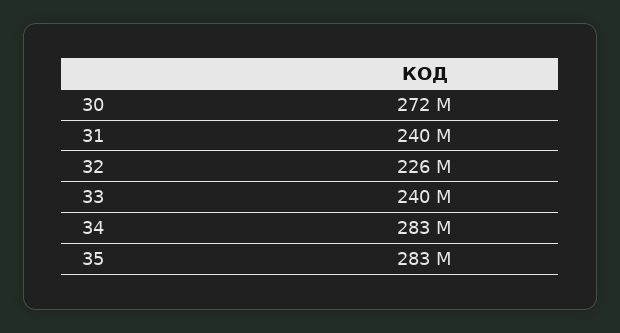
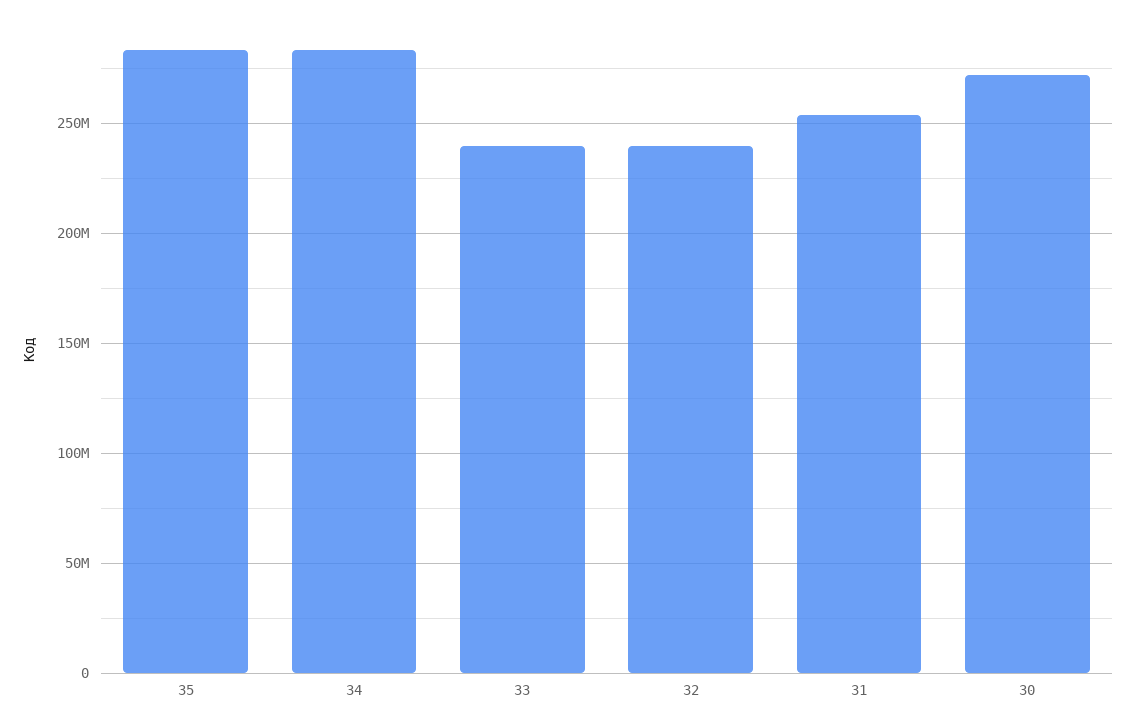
  {
    "30": 272000000,
-   "31": 240000000,
+   "31": 255000000,
-   "32": 226000000,
+   "32": 240000000,
    "33": 240000000,
    "34": 283000000,
    "35": 283000000
  }

